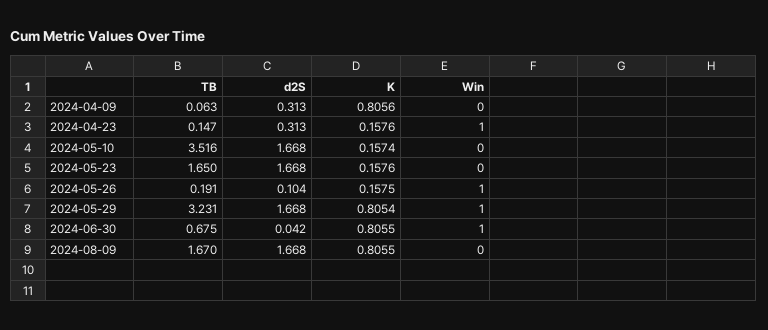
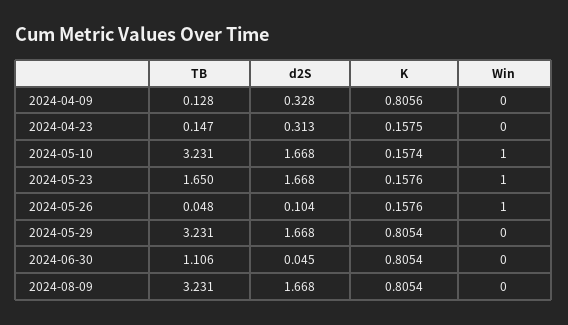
  {
    "TB": {
-     "2024-04-09": 0.063,
+     "2024-04-09": 0.128,
      "2024-04-23": 0.147,
-     "2024-05-10": 3.516,
+     "2024-05-10": 3.231,
      "2024-05-23": 1.65,
-     "2024-05-26": 0.191,
+     "2024-05-26": 0.048,
      "2024-05-29": 3.231,
-     "2024-06-30": 0.675,
+     "2024-06-30": 1.106,
-     "2024-08-09": 1.67
+     "2024-08-09": 3.231
    },
    "d2S": {
-     "2024-04-09": 0.313,
+     "2024-04-09": 0.328,
      "2024-04-23": 0.313,
      "2024-05-10": 1.668,
      "2024-05-23": 1.668,
      "2024-05-26": 0.104,
      "2024-05-29": 1.668,
-     "2024-06-30": 0.042,
+     "2024-06-30": 0.045,
      "2024-08-09": 1.668
    },
    "K": {
      "2024-04-09": 0.8056,
-     "2024-04-23": 0.1576,
+     "2024-04-23": 0.1575,
      "2024-05-10": 0.1574,
      "2024-05-23": 0.1576,
-     "2024-05-26": 0.1575,
+     "2024-05-26": 0.1576,
      "2024-05-29": 0.8054,
-     "2024-06-30": 0.8055,
+     "2024-06-30": 0.8054,
-     "2024-08-09": 0.8055
+     "2024-08-09": 0.8054
    },
    "Win": {
      "2024-04-09": 0,
-     "2024-04-23": 1,
+     "2024-04-23": 0,
-     "2024-05-10": 0,
+     "2024-05-10": 1,
-     "2024-05-23": 0,
+     "2024-05-23": 1,
      "2024-05-26": 1,
-     "2024-05-29": 1,
+     "2024-05-29": 0,
-     "2024-06-30": 1,
+     "2024-06-30": 0,
      "2024-08-09": 0
    }
  }

